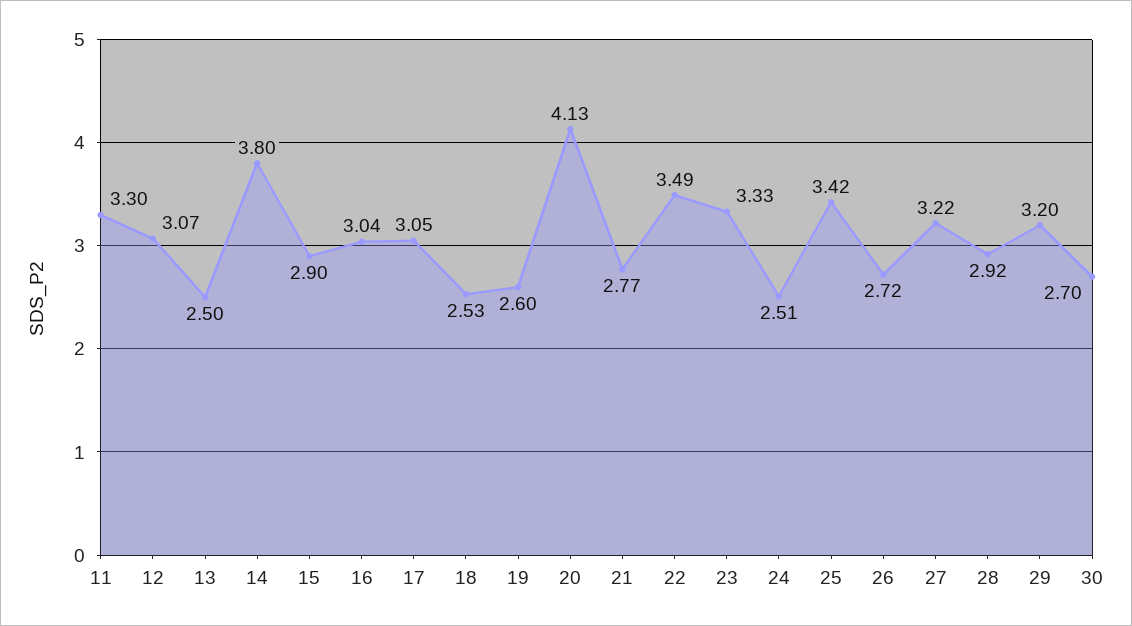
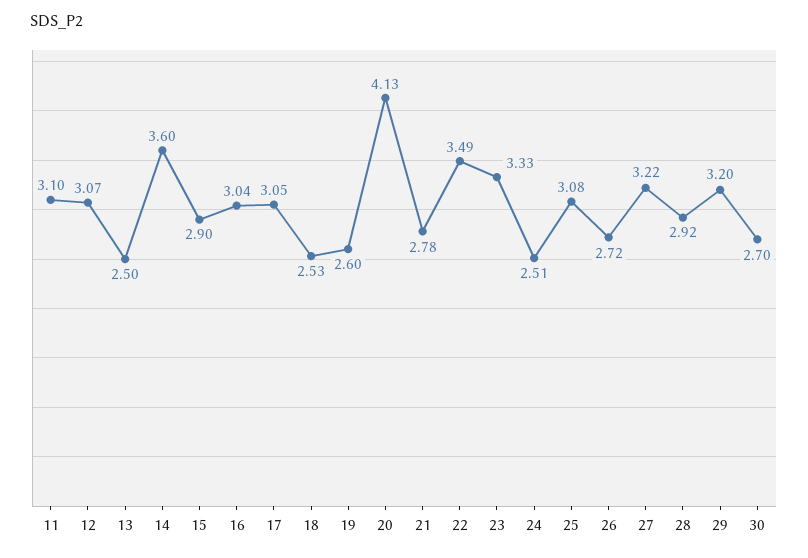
  {
-   "11": 3.3,
+   "11": 3.1,
    "12": 3.07,
    "13": 2.5,
-   "14": 3.8,
+   "14": 3.6,
    "15": 2.9,
    "16": 3.04,
    "17": 3.05,
    "18": 2.53,
    "19": 2.6,
    "20": 4.13,
-   "21": 2.77,
+   "21": 2.78,
    "22": 3.49,
    "23": 3.33,
    "24": 2.51,
-   "25": 3.42,
+   "25": 3.08,
    "26": 2.72,
    "27": 3.22,
    "28": 2.92,
    "29": 3.2,
    "30": 2.7
  }

